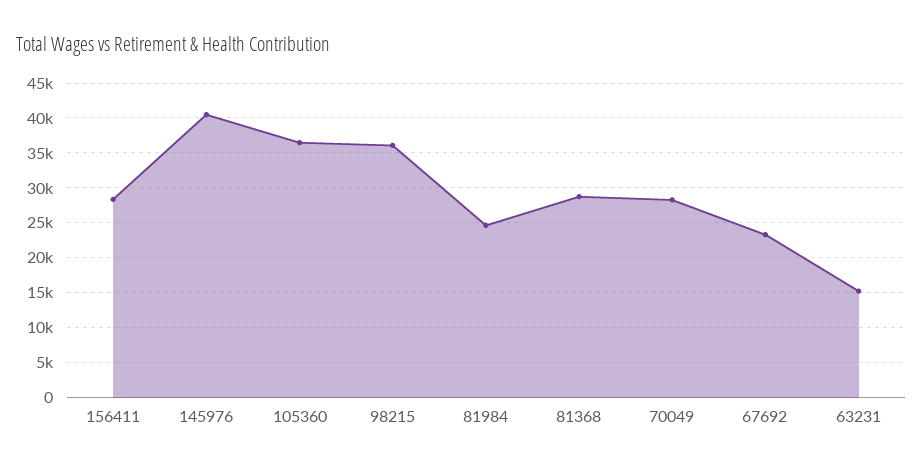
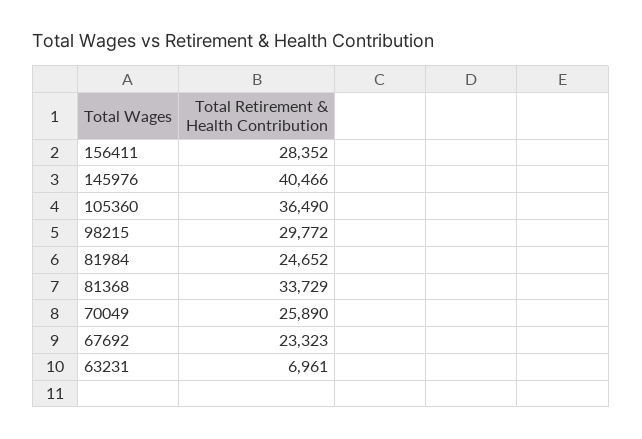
  {
    "156411": 28352,
    "145976": 40466,
    "105360": 36490,
-   "98215": 36000,
+   "98215": 29772,
    "81984": 24652,
-   "81368": 29000,
+   "81368": 33729,
-   "70049": 28000,
+   "70049": 25890,
    "67692": 23323,
-   "63231": 15000
+   "63231": 6961
  }

